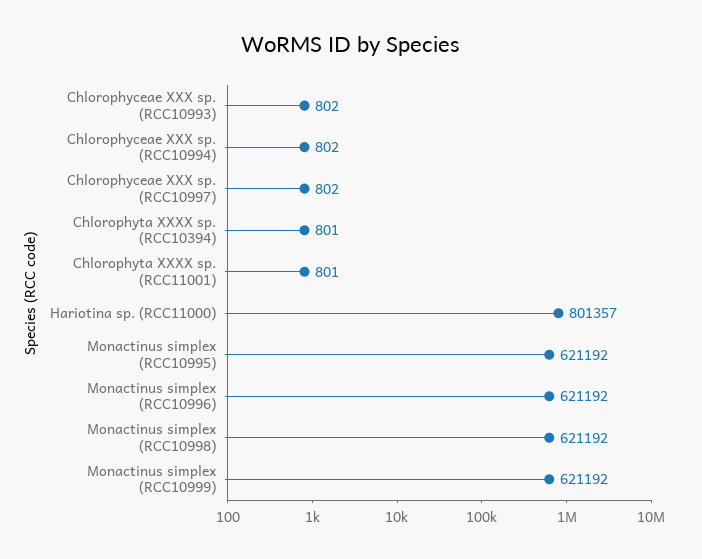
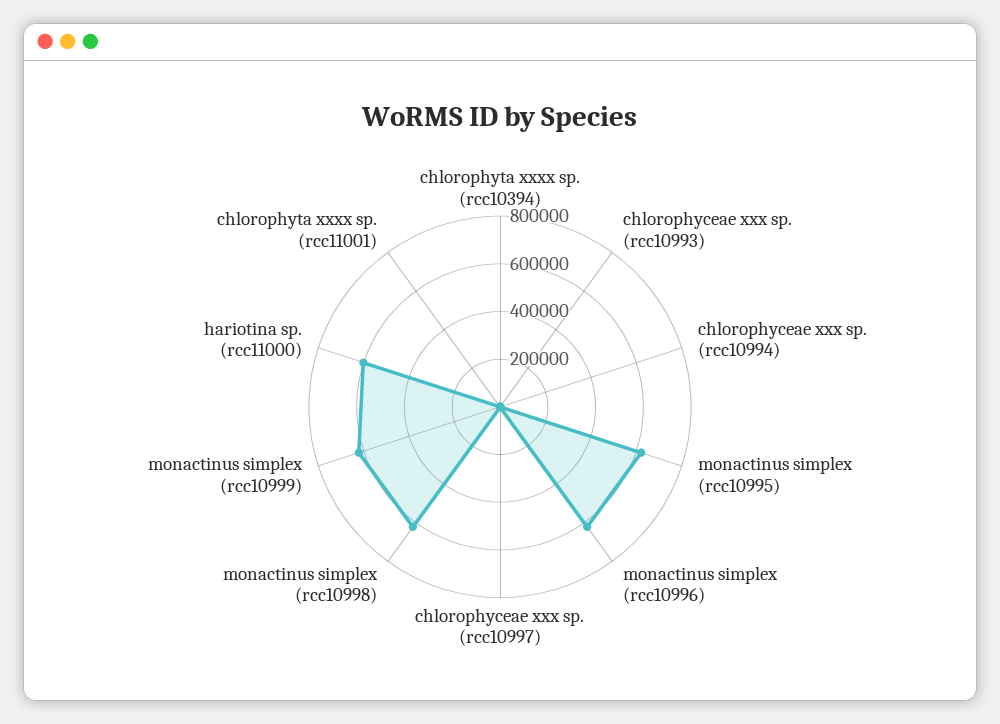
  {
    "Chlorophyceae XXX sp. (RCC10993)": 802,
    "Chlorophyceae XXX sp. (RCC10994)": 802,
    "Chlorophyceae XXX sp. (RCC10997)": 802,
    "Chlorophyta XXXX sp. (RCC10394)": 801,
    "Chlorophyta XXXX sp. (RCC11001)": 801,
-   "Hariotina sp. (RCC11000)": 801357,
+   "Hariotina sp. (RCC11000)": 600000,
    "Monactinus simplex (RCC10995)": 621192,
    "Monactinus simplex (RCC10996)": 621192,
    "Monactinus simplex (RCC10998)": 621192,
    "Monactinus simplex (RCC10999)": 621192
  }

